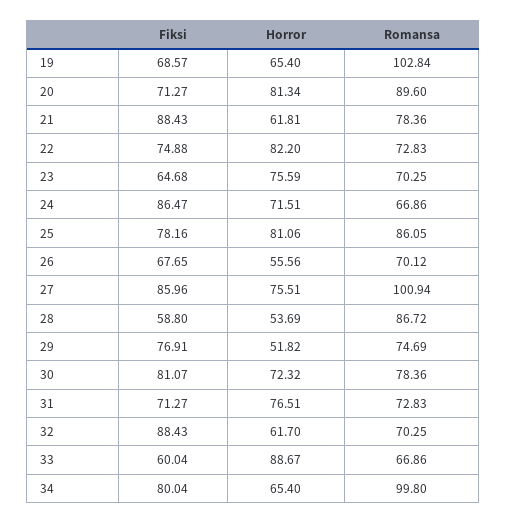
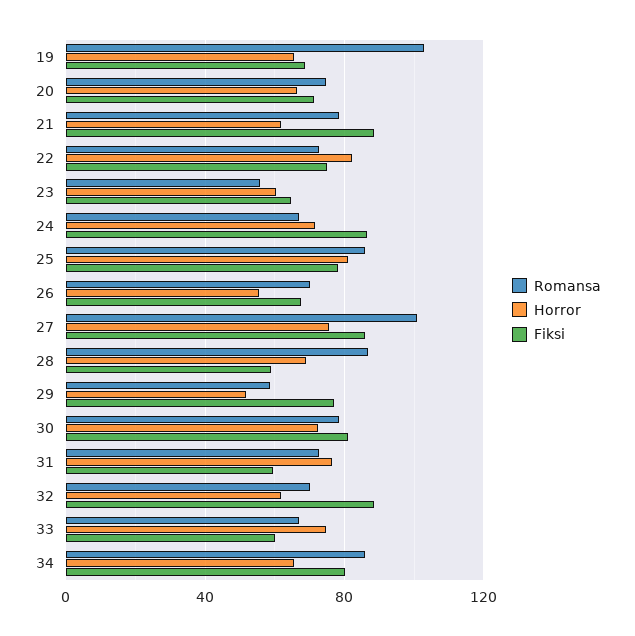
  {
    "Fiksi": {
      "19": 68.57,
      "20": 71.27,
      "21": 88.43,
      "22": 74.88,
      "23": 64.68,
      "24": 86.47,
      "25": 78.16,
      "26": 67.65,
      "27": 85.96,
      "28": 58.8,
      "29": 76.91,
      "30": 81.07,
-     "31": 71.27,
+     "31": 60,
      "32": 88.43,
      "33": 60.04,
      "34": 80.04
    },
    "Horror": {
      "19": 65.4,
-     "20": 81.34,
+     "20": 65,
      "21": 61.81,
      "22": 82.2,
-     "23": 75.59,
+     "23": 60,
      "24": 71.51,
      "25": 81.06,
      "26": 55.56,
      "27": 75.51,
-     "28": 53.69,
+     "28": 70,
      "29": 51.82,
      "30": 72.32,
      "31": 76.51,
      "32": 61.7,
-     "33": 88.67,
+     "33": 75,
      "34": 65.4
    },
    "Romansa": {
      "19": 102.84,
-     "20": 89.6,
+     "20": 75,
      "21": 78.36,
      "22": 72.83,
-     "23": 70.25,
+     "23": 55,
      "24": 66.86,
      "25": 86.05,
      "26": 70.12,
      "27": 100.94,
      "28": 86.72,
-     "29": 74.69,
+     "29": 60,
      "30": 78.36,
      "31": 72.83,
      "32": 70.25,
      "33": 66.86,
-     "34": 99.8
+     "34": 85
    }
  }

